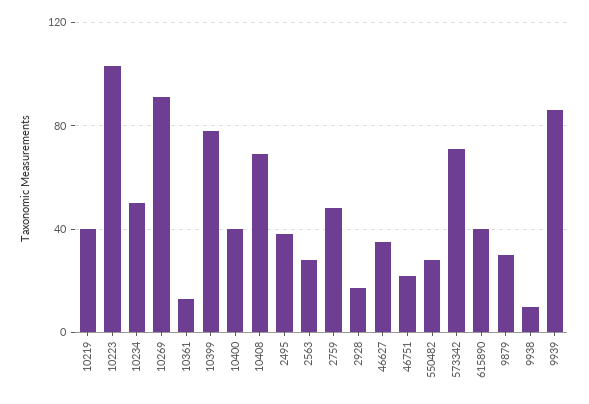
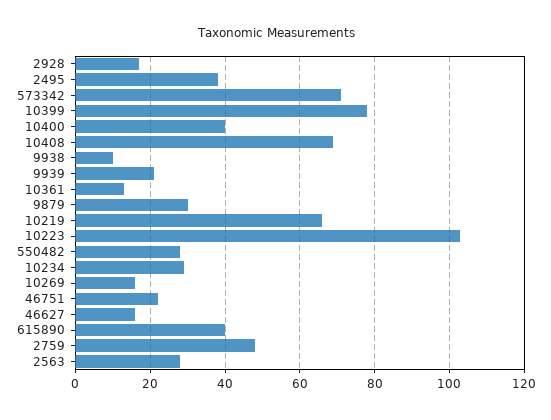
  {
-   "10219": 40,
+   "10219": 65,
    "10223": 105,
-   "10234": 50,
+   "10234": 30,
-   "10269": 90,
+   "10269": 15,
    "10361": 15,
    "10399": 80,
    "10400": 40,
    "10408": 70,
    "2495": 40,
    "2563": 30,
    "2759": 50,
    "2928": 15,
-   "46627": 35,
+   "46627": 15,
    "46751": 20,
    "550482": 30,
    "573342": 70,
    "615890": 40,
    "9879": 30,
    "9938": 10,
-   "9939": 85
+   "9939": 20
  }

